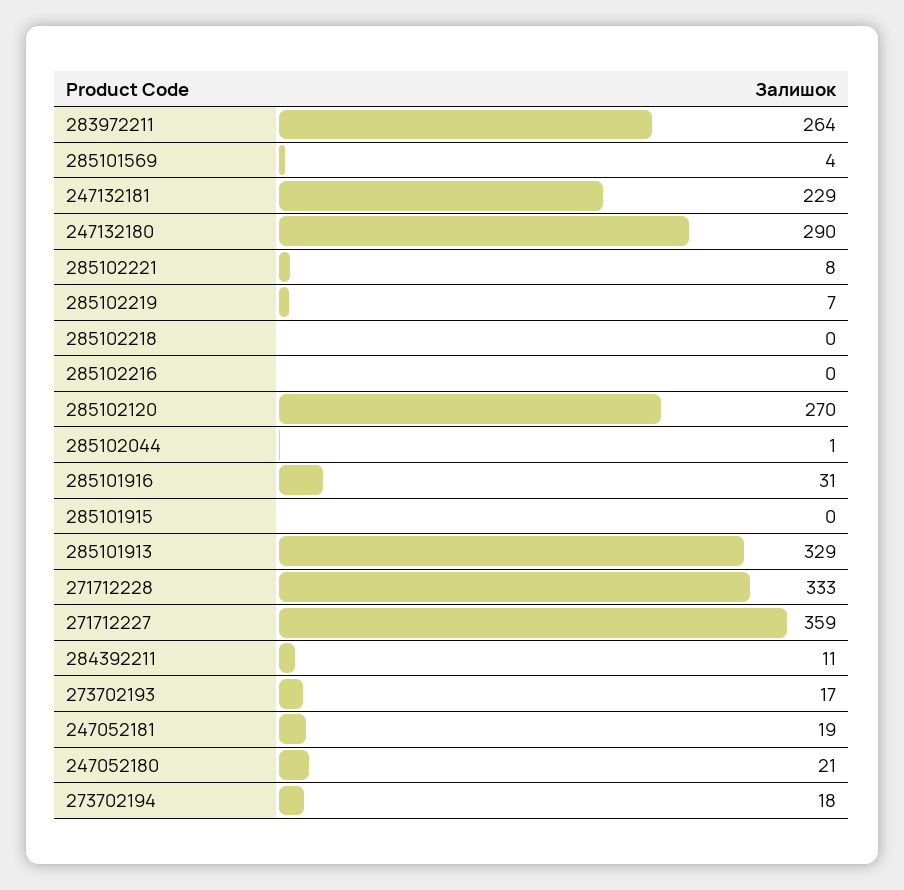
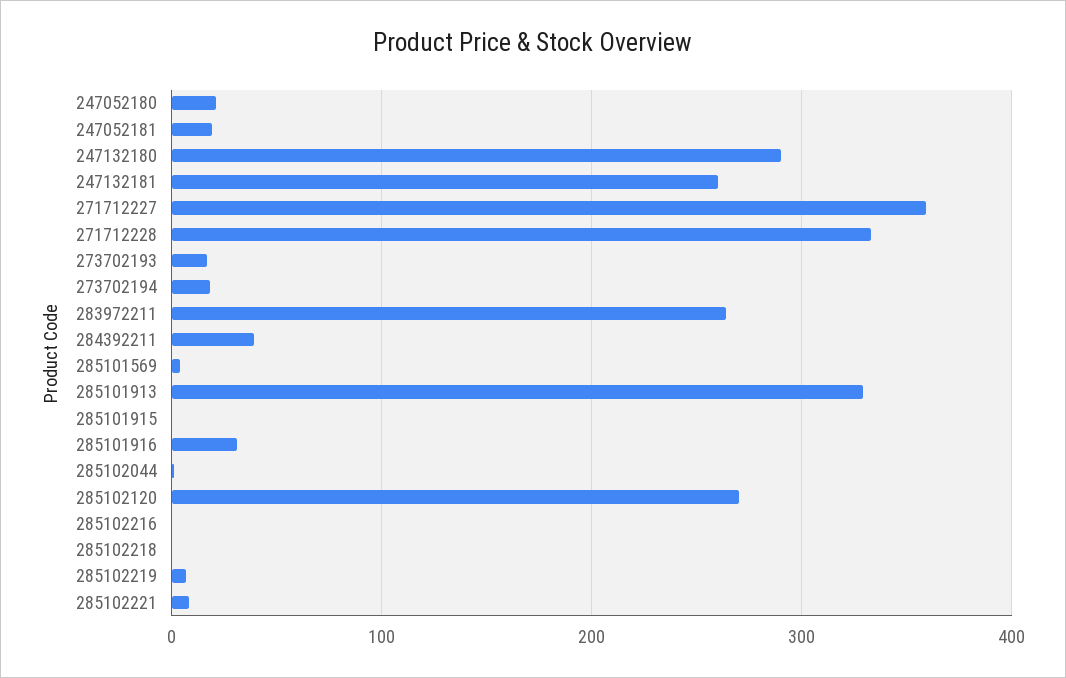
  {
    "283972211": 264,
    "285101569": 4,
-   "247132181": 229,
+   "247132181": 260,
    "247132180": 290,
    "285102221": 8,
    "285102219": 7,
    "285102218": 0,
    "285102216": 0,
    "285102120": 270,
    "285102044": 1,
    "285101916": 31,
    "285101915": 0,
    "285101913": 329,
    "271712228": 333,
    "271712227": 359,
-   "284392211": 11,
+   "284392211": 40,
    "273702193": 17,
    "247052181": 19,
    "247052180": 21,
    "273702194": 18
  }

